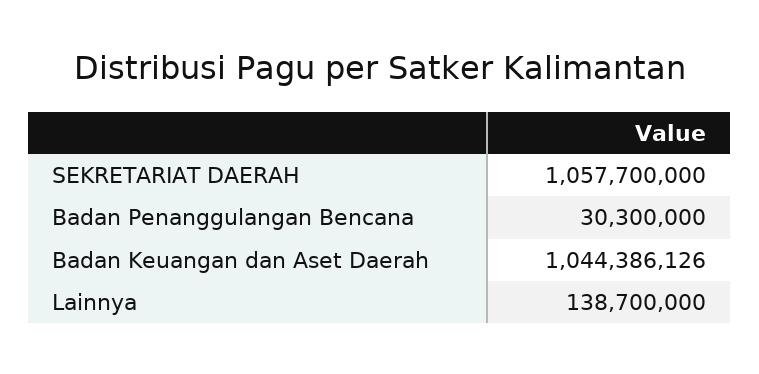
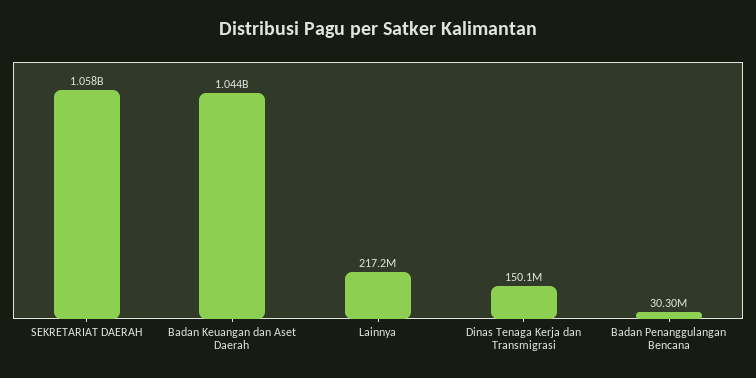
  {
    "SEKRETARIAT DAERAH": 1057700000,
    "Badan Penanggulangan Bencana": 30300000,
    "Badan Keuangan dan Aset Daerah": 1044386126,
-   "Lainnya": 138700000
+   "Lainnya": 217200000,
+   "Dinas Tenaga Kerja dan Transmigrasi": 150100000
  }

